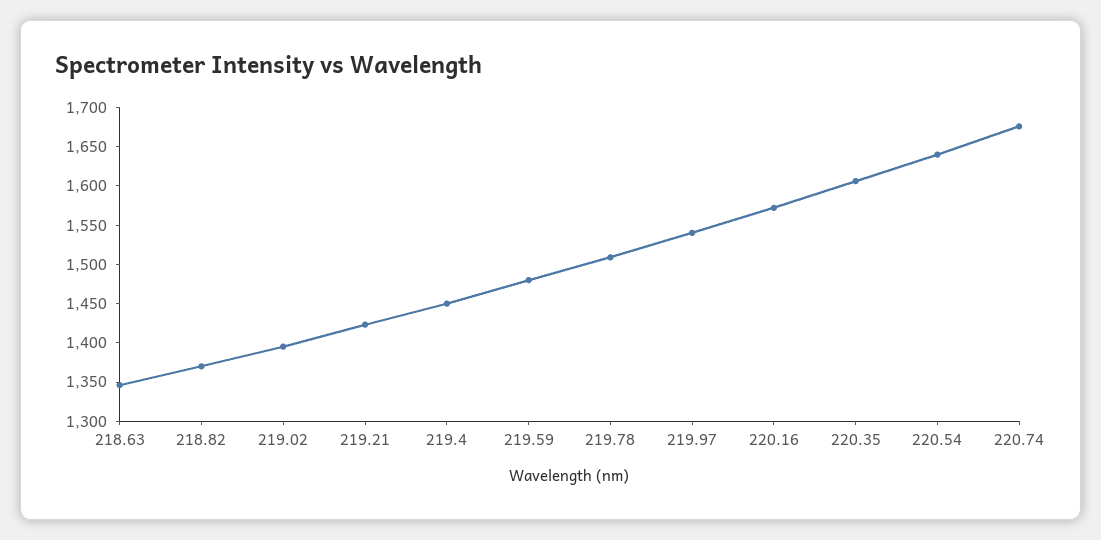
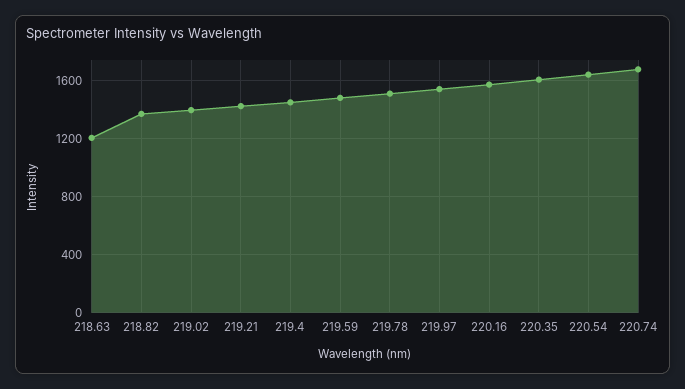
  {
-   "218.63": 1350,
+   "218.63": 1200,
    "218.82": 1375,
    "219.02": 1400,
    "219.21": 1425,
    "219.4": 1450,
    "219.59": 1475,
    "219.78": 1500,
    "219.97": 1550,
    "220.16": 1575,
    "220.35": 1600,
    "220.54": 1650,
    "220.74": 1675
  }

